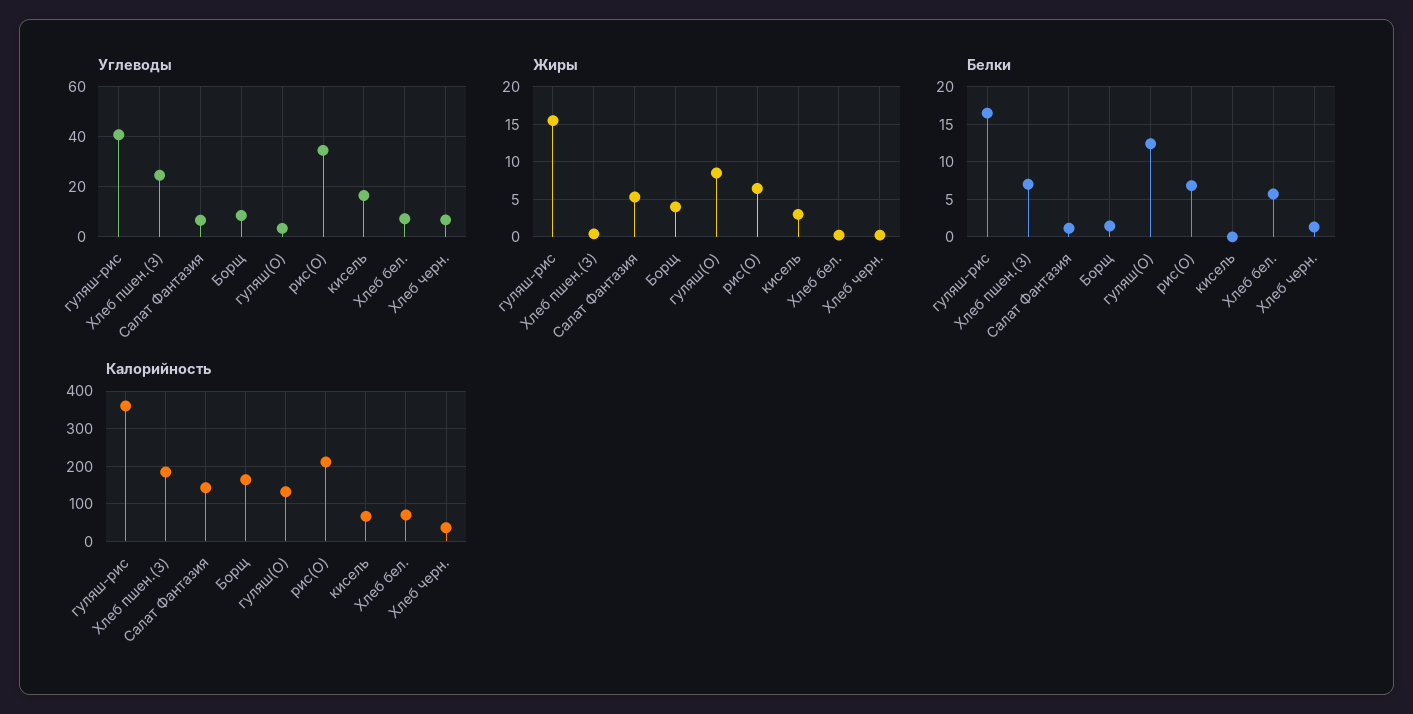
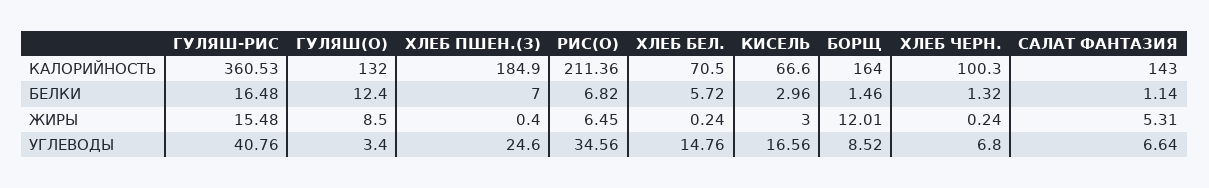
  {
    "Углеводы": {
      "гуляш-рис": 40.76,
      "Хлеб пшен.(З)": 24.6,
      "Салат Фантазия": 6.64,
      "Борщ": 8.52,
      "гуляш(О)": 3.4,
      "рис(О)": 34.56,
      "кисель": 16.56,
-     "Хлеб бел.": 7.5,
+     "Хлеб бел.": 14.76,
      "Хлеб черн.": 6.8
    },
    "Жиры": {
      "гуляш-рис": 15.48,
      "Хлеб пшен.(З)": 0.4,
      "Салат Фантазия": 5.31,
-     "Борщ": 4,
+     "Борщ": 12.01,
      "гуляш(О)": 8.5,
      "рис(О)": 6.45,
      "кисель": 3,
      "Хлеб бел.": 0.24,
      "Хлеб черн.": 0.24
    },
    "Белки": {
      "гуляш-рис": 16.48,
      "Хлеб пшен.(З)": 7,
      "Салат Фантазия": 1.14,
      "Борщ": 1.46,
      "гуляш(О)": 12.4,
      "рис(О)": 6.82,
-     "кисель": 0,
+     "кисель": 2.96,
      "Хлеб бел.": 5.72,
      "Хлеб черн.": 1.32
    },
    "Калорийность": {
      "гуляш-рис": 360.53,
      "Хлеб пшен.(З)": 184.9,
      "Салат Фантазия": 143,
      "Борщ": 164,
      "гуляш(О)": 132,
      "рис(О)": 211.36,
      "кисель": 66.6,
      "Хлеб бел.": 70.5,
-     "Хлеб черн.": 40
+     "Хлеб черн.": 100.3
    }
  }

